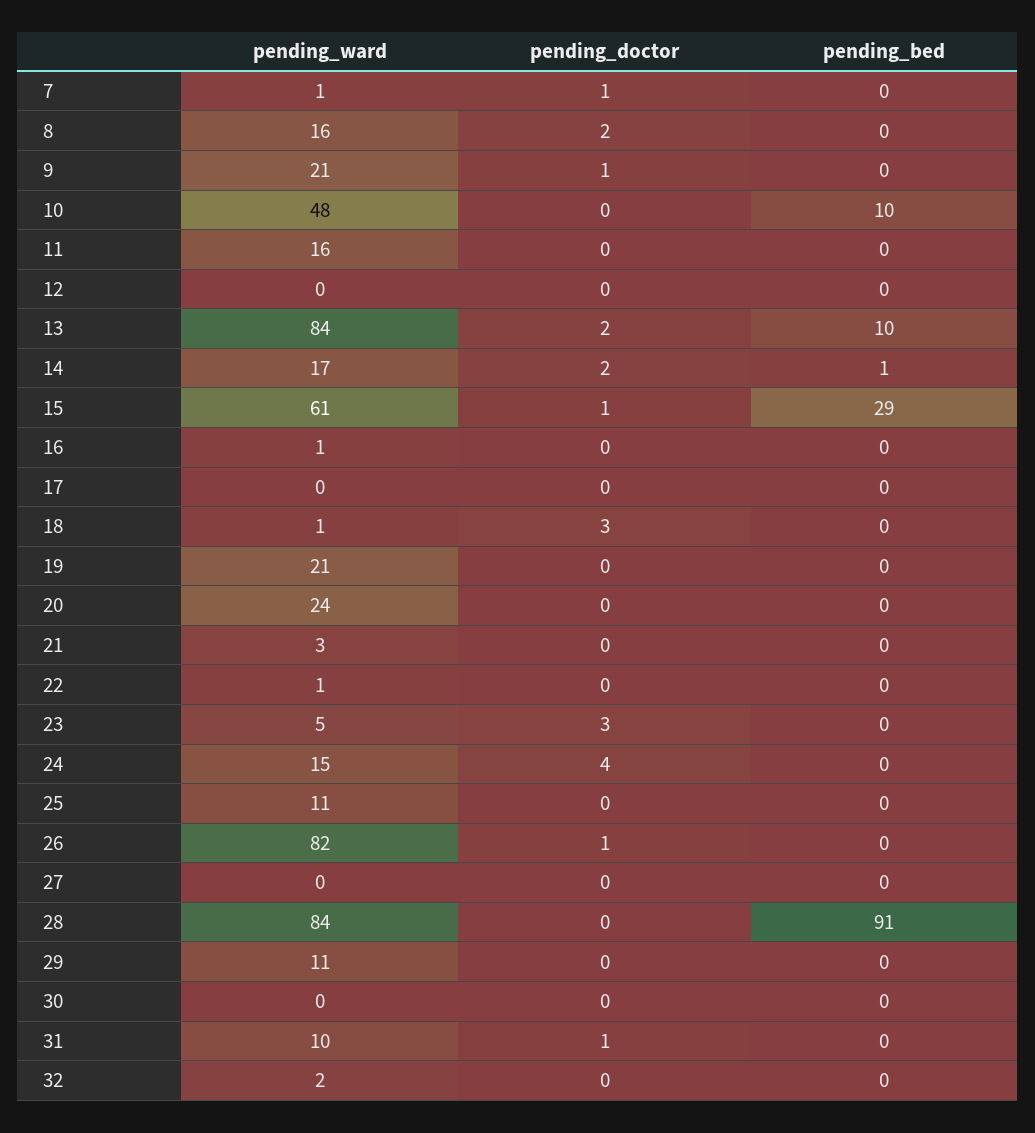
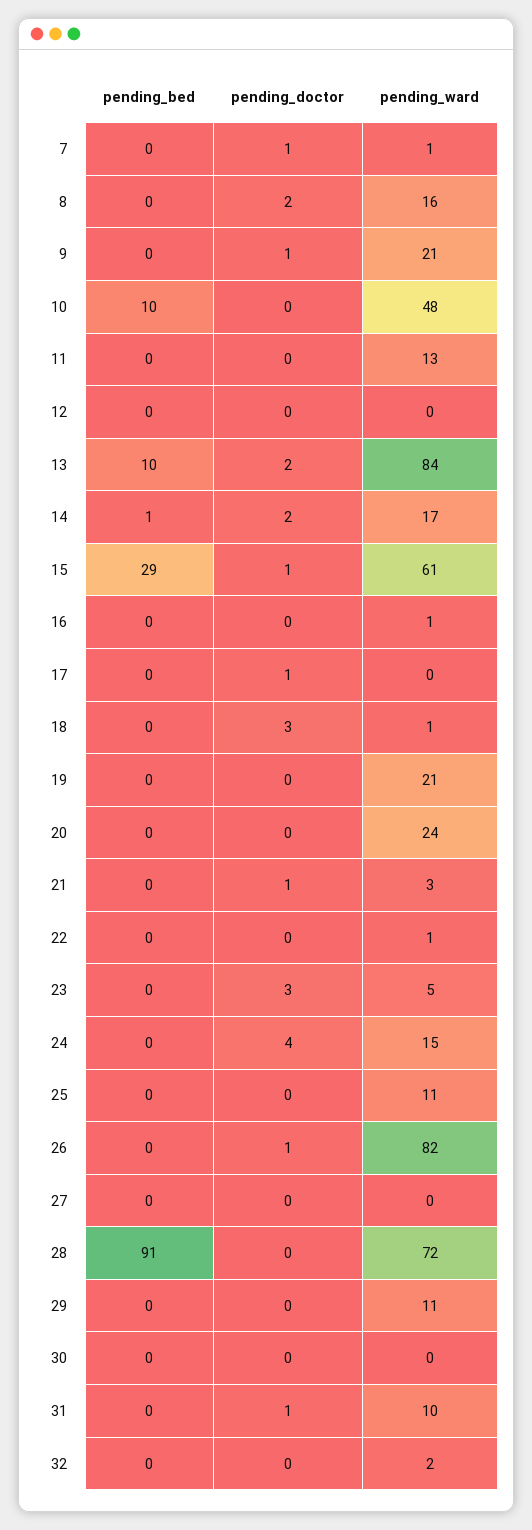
  {
    "pending_ward": {
      "7": 1,
      "8": 16,
      "9": 21,
      "10": 48,
-     "11": 16,
+     "11": 13,
      "12": 0,
      "13": 84,
      "14": 17,
      "15": 61,
      "16": 1,
      "17": 0,
      "18": 1,
      "19": 21,
      "20": 24,
      "21": 3,
      "22": 1,
      "23": 5,
      "24": 15,
      "25": 11,
      "26": 82,
      "27": 0,
-     "28": 84,
+     "28": 72,
      "29": 11,
      "30": 0,
      "31": 10,
      "32": 2
    },
    "pending_doctor": {
      "7": 1,
      "8": 2,
      "9": 1,
      "10": 0,
      "11": 0,
      "12": 0,
      "13": 2,
      "14": 2,
      "15": 1,
      "16": 0,
-     "17": 0,
+     "17": 1,
      "18": 3,
      "19": 0,
      "20": 0,
-     "21": 0,
+     "21": 1,
      "22": 0,
      "23": 3,
      "24": 4,
      "25": 0,
      "26": 1,
      "27": 0,
      "28": 0,
      "29": 0,
      "30": 0,
      "31": 1,
      "32": 0
    },
    "pending_bed": {
      "7": 0,
      "8": 0,
      "9": 0,
      "10": 10,
      "11": 0,
      "12": 0,
      "13": 10,
      "14": 1,
      "15": 29,
      "16": 0,
      "17": 0,
      "18": 0,
      "19": 0,
      "20": 0,
      "21": 0,
      "22": 0,
      "23": 0,
      "24": 0,
      "25": 0,
      "26": 0,
      "27": 0,
      "28": 91,
      "29": 0,
      "30": 0,
      "31": 0,
      "32": 0
    }
  }

